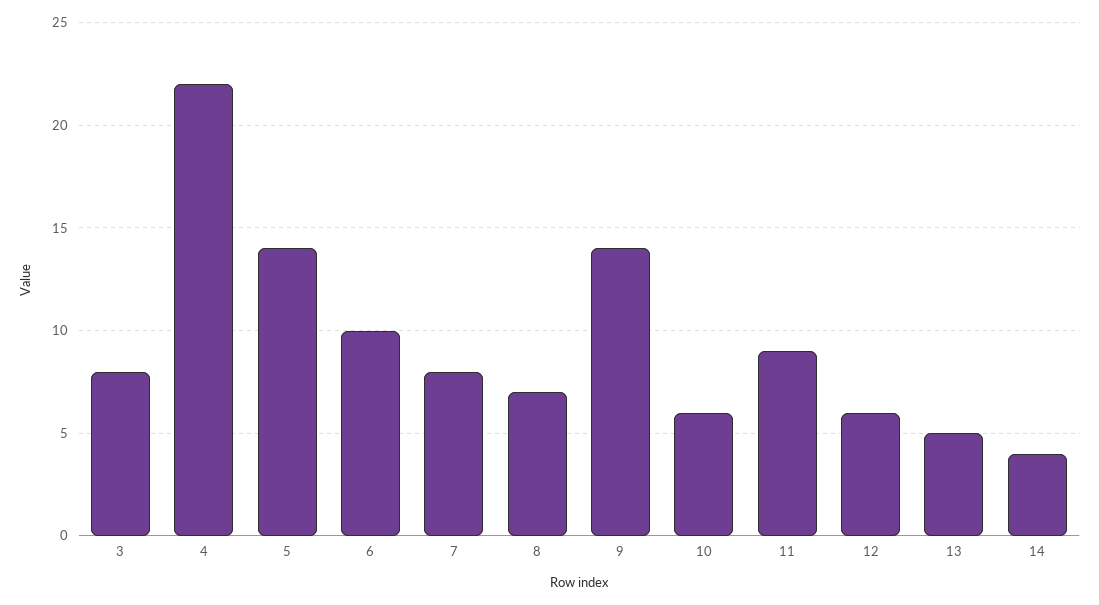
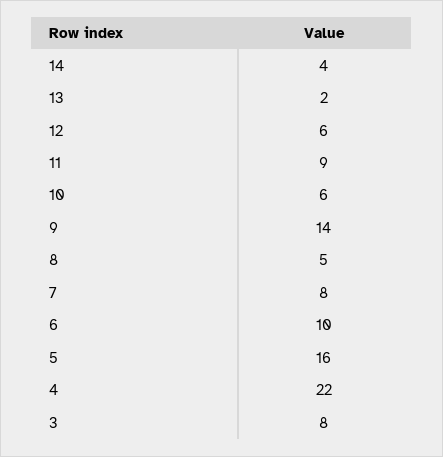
  {
    "3": 8,
    "4": 22,
-   "5": 14,
+   "5": 16,
    "6": 10,
    "7": 8,
-   "8": 7,
+   "8": 5,
    "9": 14,
    "10": 6,
    "11": 9,
    "12": 6,
-   "13": 5,
+   "13": 2,
    "14": 4
  }

